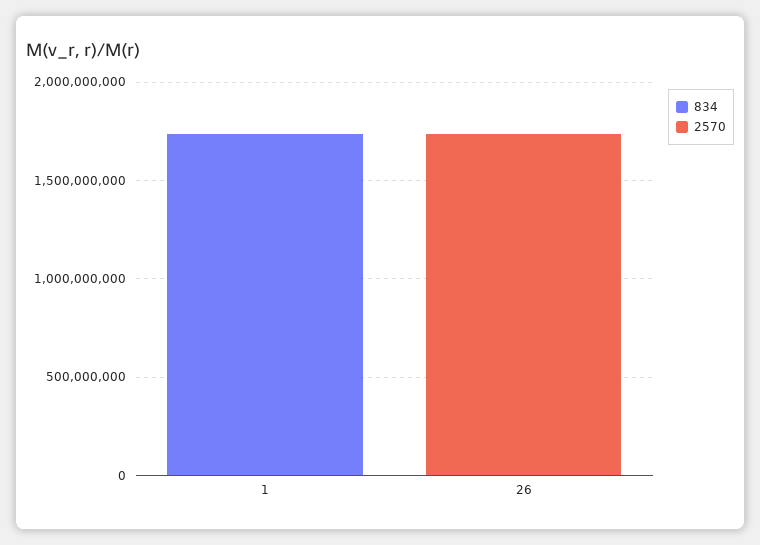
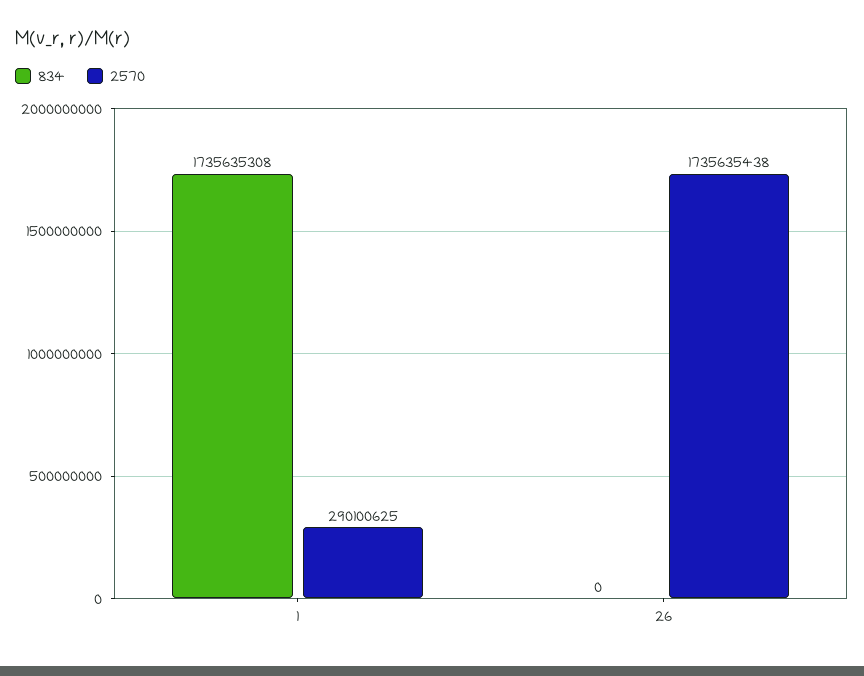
  {
    "834": {
      "1": 1735635308,
      "26": 0
    },
    "2570": {
-     "1": 0,
+     "1": 290100625,
      "26": 1735635438
    }
  }

